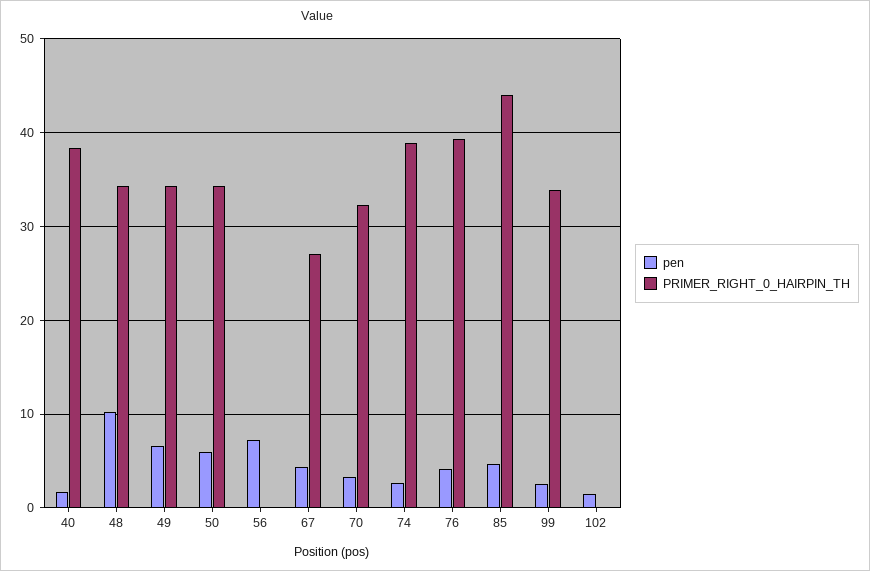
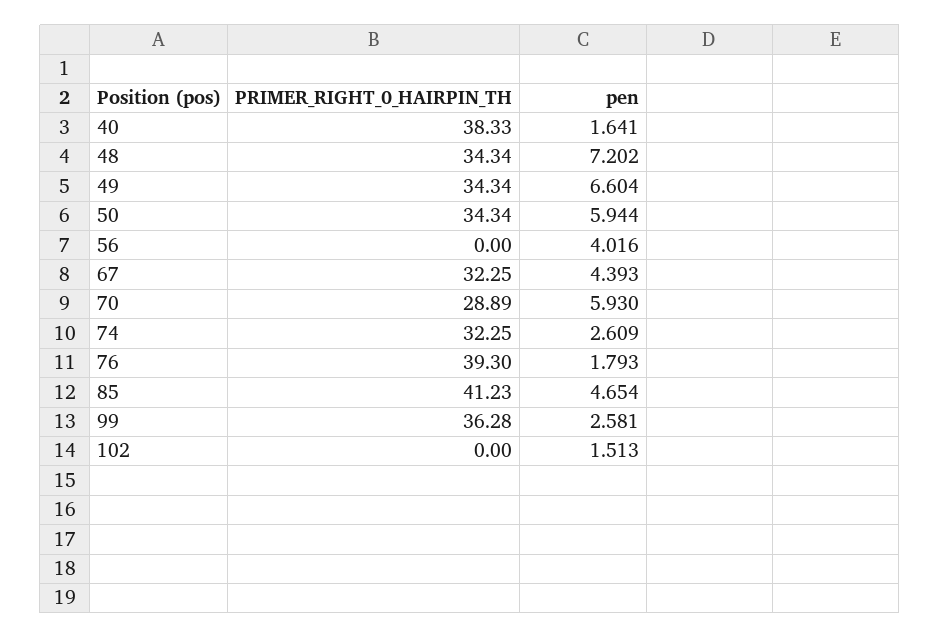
  {
    "pen": {
      "40": 1.641,
-     "48": 10,
+     "48": 7.202,
      "49": 6.604,
      "50": 5.944,
-     "56": 7,
+     "56": 4.016,
      "67": 4.393,
-     "70": 3,
+     "70": 5.93,
      "74": 2.609,
-     "76": 4,
+     "76": 1.793,
      "85": 4.654,
      "99": 2.581,
      "102": 1.513
    },
    "PRIMER_RIGHT_0_HAIRPIN_TH": {
      "40": 38.33,
      "48": 34.34,
      "49": 34.34,
      "50": 34.34,
      "56": 0,
-     "67": 27,
+     "67": 32.25,
-     "70": 32,
+     "70": 28.89,
-     "74": 39,
+     "74": 32.25,
      "76": 39.3,
-     "85": 44,
+     "85": 41.23,
-     "99": 34,
+     "99": 36.28,
      "102": 0
    }
  }

